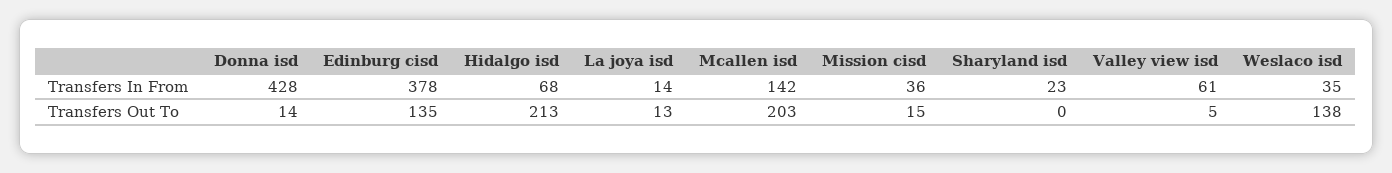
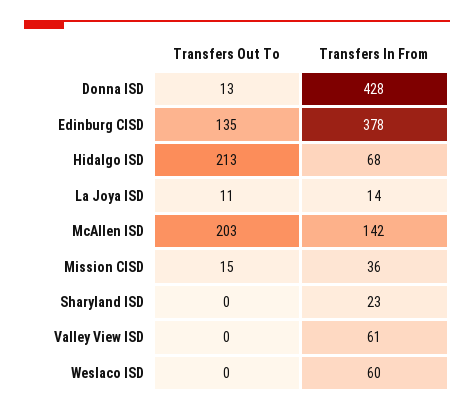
  {
    "Donna isd": {
      "Transfers In From": 428,
-     "Transfers Out To": 14
+     "Transfers Out To": 13
    },
    "Edinburg cisd": {
      "Transfers In From": 378,
      "Transfers Out To": 135
    },
    "Hidalgo isd": {
      "Transfers In From": 68,
      "Transfers Out To": 213
    },
    "La joya isd": {
      "Transfers In From": 14,
-     "Transfers Out To": 13
+     "Transfers Out To": 11
    },
    "Mcallen isd": {
      "Transfers In From": 142,
      "Transfers Out To": 203
    },
    "Mission cisd": {
      "Transfers In From": 36,
      "Transfers Out To": 15
    },
    "Sharyland isd": {
      "Transfers In From": 23,
      "Transfers Out To": 0
    },
    "Valley view isd": {
      "Transfers In From": 61,
-     "Transfers Out To": 5
+     "Transfers Out To": 0
    },
    "Weslaco isd": {
-     "Transfers In From": 35,
+     "Transfers In From": 60,
-     "Transfers Out To": 138
+     "Transfers Out To": 0
    }
  }

